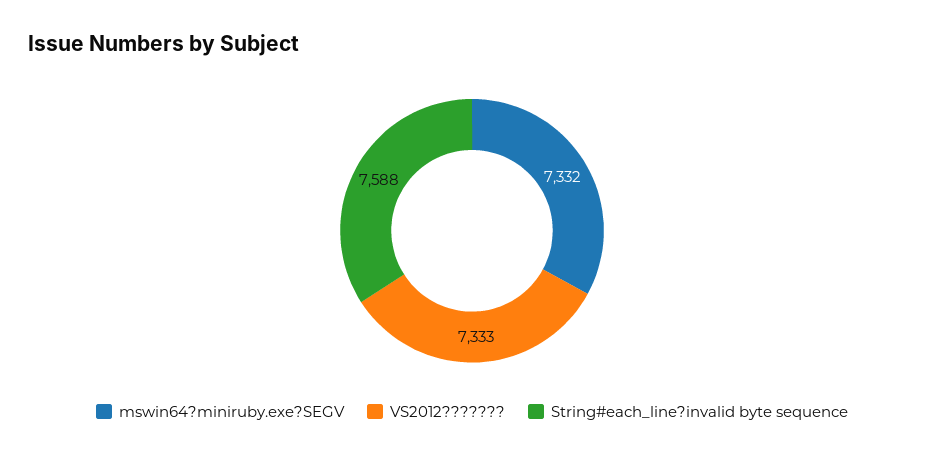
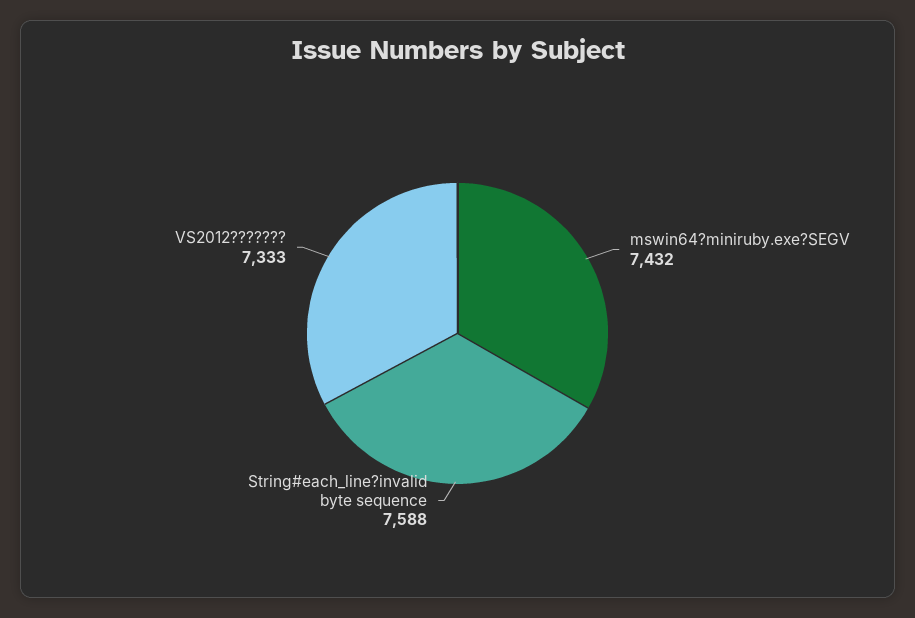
  {
-   "mswin64?miniruby.exe?SEGV": 7332,
+   "mswin64?miniruby.exe?SEGV": 7432,
    "VS2012???????": 7333,
    "String#each_line?invalid byte sequence": 7588
  }

